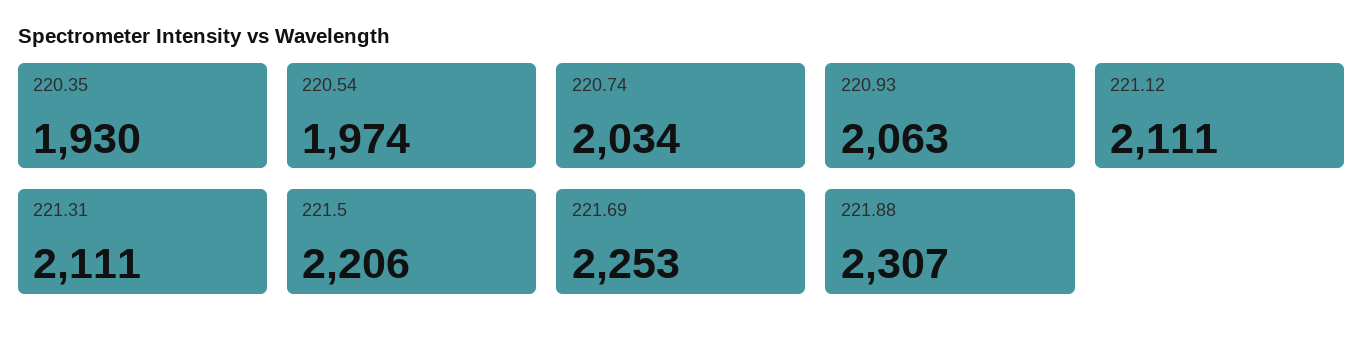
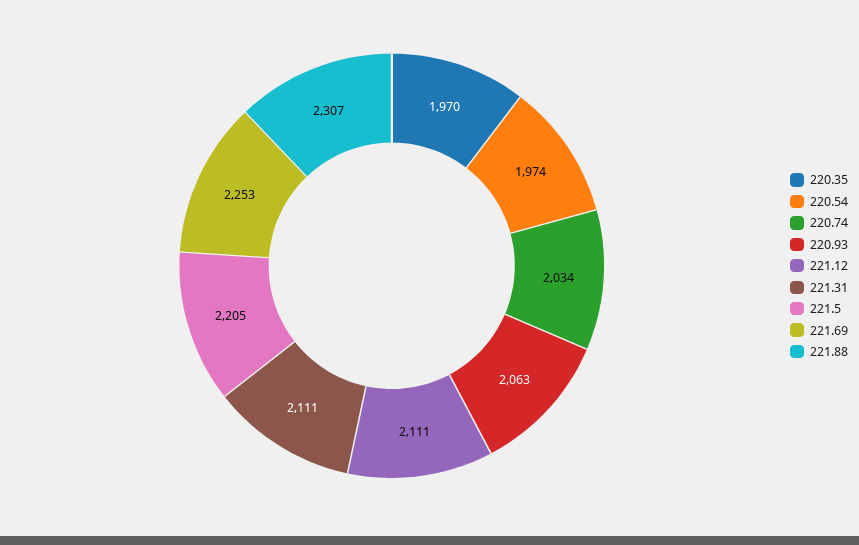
  {
-   "220.35": 1930,
+   "220.35": 1970,
    "220.54": 1974,
    "220.74": 2034,
    "220.93": 2063,
    "221.12": 2111,
    "221.31": 2111,
-   "221.5": 2206,
+   "221.5": 2205,
    "221.69": 2253,
    "221.88": 2307
  }

